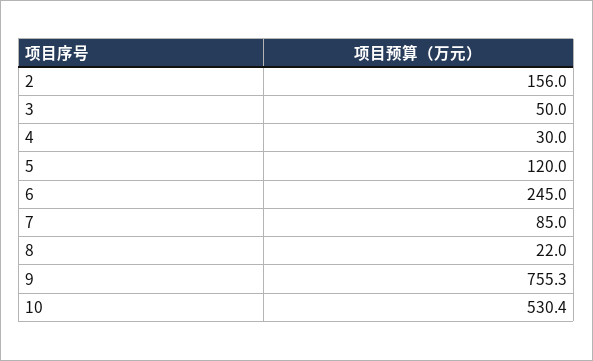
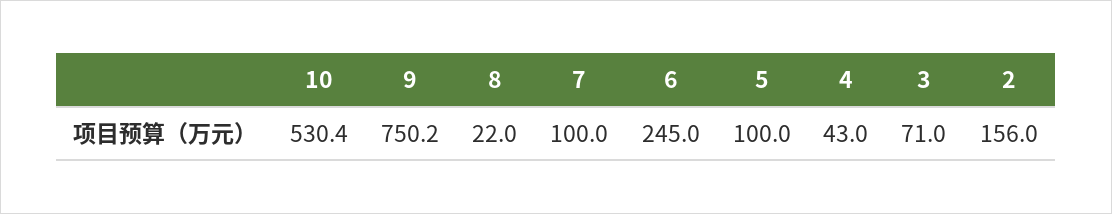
  {
    "2": 156,
-   "3": 50,
+   "3": 71,
-   "4": 30,
+   "4": 43,
-   "5": 120,
+   "5": 100,
    "6": 245,
-   "7": 85,
+   "7": 100,
    "8": 22,
-   "9": 755.3,
+   "9": 750.2,
    "10": 530.4
  }

